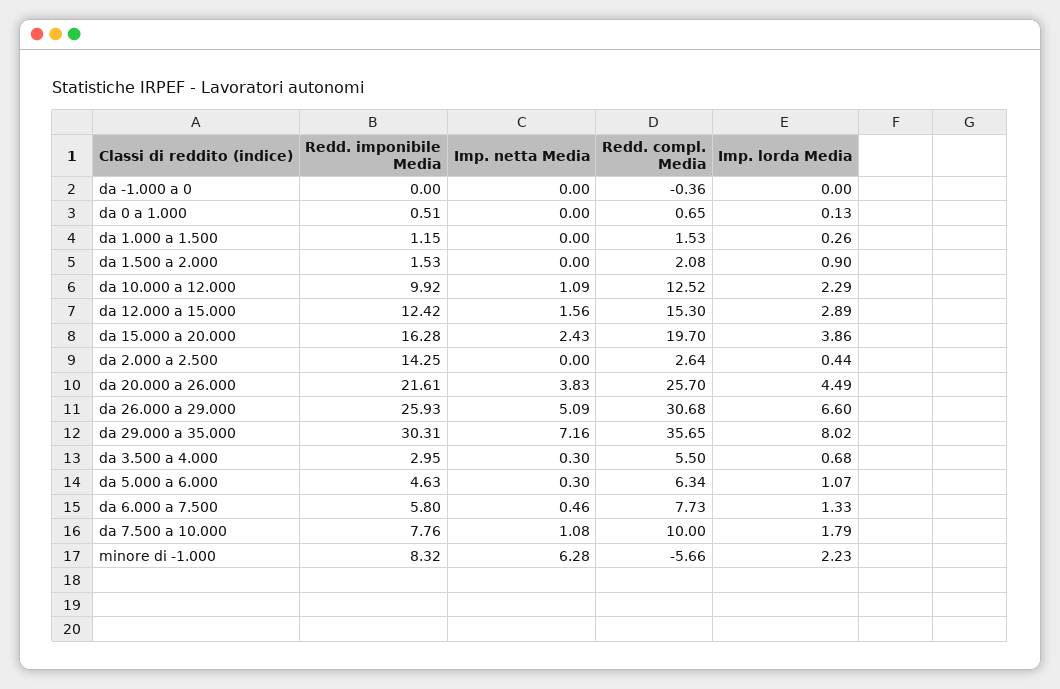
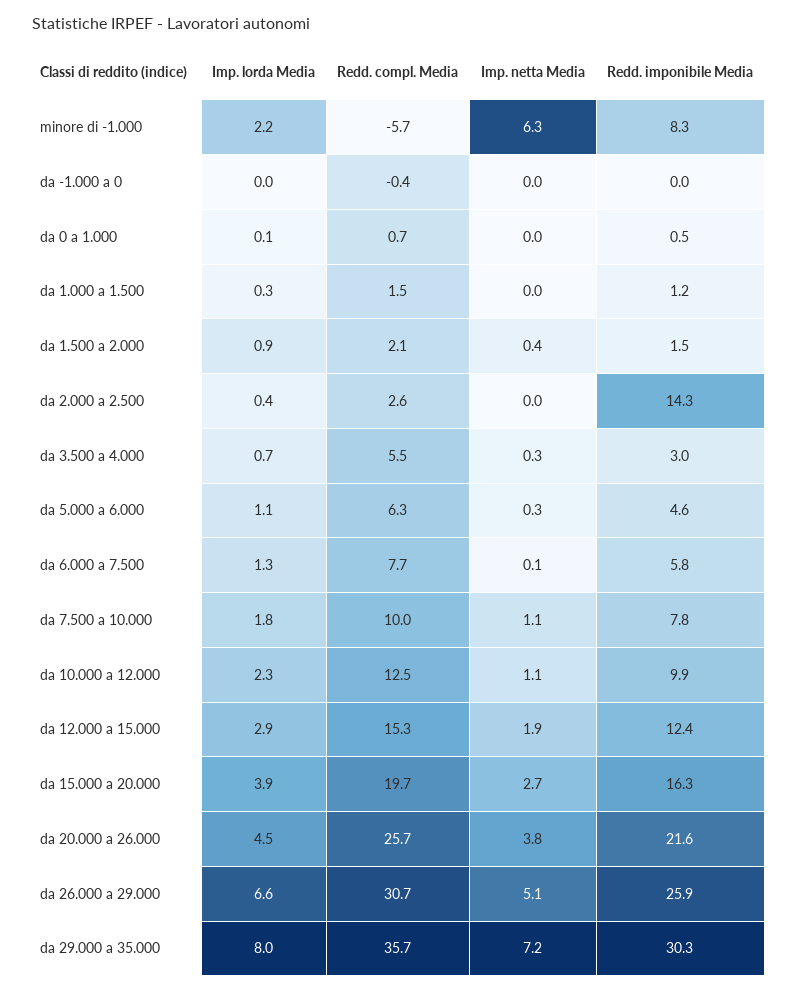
  {
    "Redd. imponibile Media": {
      "da -1.000 a 0": 0,
      "da 0 a 1.000": 0.51,
      "da 1.000 a 1.500": 1.15,
      "da 1.500 a 2.000": 1.53,
      "da 10.000 a 12.000": 9.92,
      "da 12.000 a 15.000": 12.42,
      "da 15.000 a 20.000": 16.28,
      "da 2.000 a 2.500": 14.25,
      "da 20.000 a 26.000": 21.61,
      "da 26.000 a 29.000": 25.93,
      "da 29.000 a 35.000": 30.31,
      "da 3.500 a 4.000": 2.95,
      "da 5.000 a 6.000": 4.63,
      "da 6.000 a 7.500": 5.8,
      "da 7.500 a 10.000": 7.76,
      "minore di -1.000": 8.32
    },
    "Imp. netta Media": {
      "da -1.000 a 0": 0,
      "da 0 a 1.000": 0,
      "da 1.000 a 1.500": 0,
-     "da 1.500 a 2.000": 0,
+     "da 1.500 a 2.000": 0.4,
      "da 10.000 a 12.000": 1.09,
-     "da 12.000 a 15.000": 1.56,
+     "da 12.000 a 15.000": 1.9,
-     "da 15.000 a 20.000": 2.43,
+     "da 15.000 a 20.000": 2.7,
      "da 2.000 a 2.500": 0,
      "da 20.000 a 26.000": 3.83,
      "da 26.000 a 29.000": 5.09,
      "da 29.000 a 35.000": 7.16,
      "da 3.500 a 4.000": 0.3,
      "da 5.000 a 6.000": 0.3,
-     "da 6.000 a 7.500": 0.46,
+     "da 6.000 a 7.500": 0.1,
      "da 7.500 a 10.000": 1.08,
      "minore di -1.000": 6.28
    },
    "Redd. compl. Media": {
      "da -1.000 a 0": -0.36,
      "da 0 a 1.000": 0.65,
      "da 1.000 a 1.500": 1.53,
      "da 1.500 a 2.000": 2.08,
      "da 10.000 a 12.000": 12.52,
      "da 12.000 a 15.000": 15.3,
      "da 15.000 a 20.000": 19.7,
      "da 2.000 a 2.500": 2.64,
      "da 20.000 a 26.000": 25.7,
      "da 26.000 a 29.000": 30.68,
      "da 29.000 a 35.000": 35.65,
      "da 3.500 a 4.000": 5.5,
      "da 5.000 a 6.000": 6.34,
      "da 6.000 a 7.500": 7.73,
      "da 7.500 a 10.000": 10,
      "minore di -1.000": -5.66
    },
    "Imp. lorda Media": {
      "da -1.000 a 0": 0,
      "da 0 a 1.000": 0.13,
      "da 1.000 a 1.500": 0.26,
      "da 1.500 a 2.000": 0.9,
      "da 10.000 a 12.000": 2.29,
      "da 12.000 a 15.000": 2.89,
      "da 15.000 a 20.000": 3.86,
      "da 2.000 a 2.500": 0.44,
      "da 20.000 a 26.000": 4.49,
      "da 26.000 a 29.000": 6.6,
      "da 29.000 a 35.000": 8.02,
      "da 3.500 a 4.000": 0.68,
      "da 5.000 a 6.000": 1.07,
      "da 6.000 a 7.500": 1.33,
      "da 7.500 a 10.000": 1.79,
      "minore di -1.000": 2.23
    }
  }

